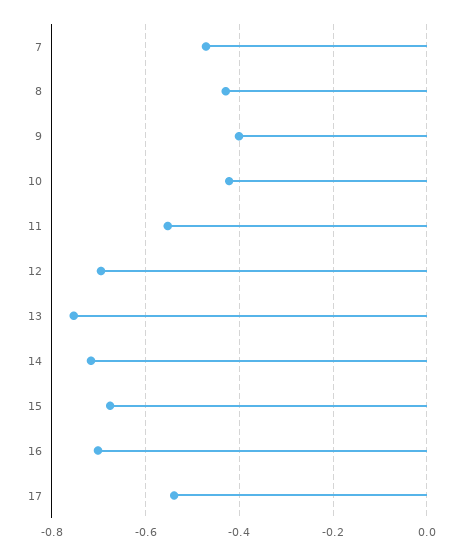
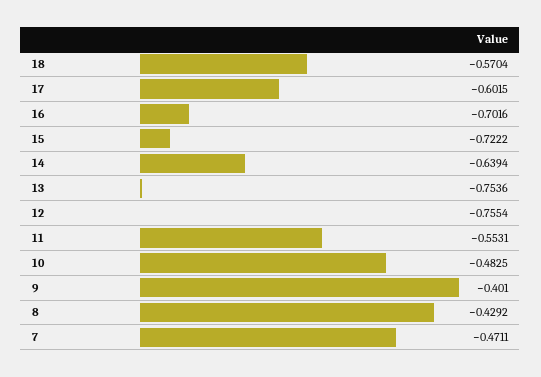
  {
    "7": -0.4711,
    "8": -0.4292,
    "9": -0.401,
-   "10": -0.42,
+   "10": -0.4825,
    "11": -0.5531,
-   "12": -0.7,
+   "12": -0.7554,
    "13": -0.7536,
-   "14": -0.72,
+   "14": -0.6394,
-   "15": -0.68,
+   "15": -0.7222,
    "16": -0.7016,
-   "17": -0.54
+   "17": -0.6015,
+   "18": -0.5704
  }

